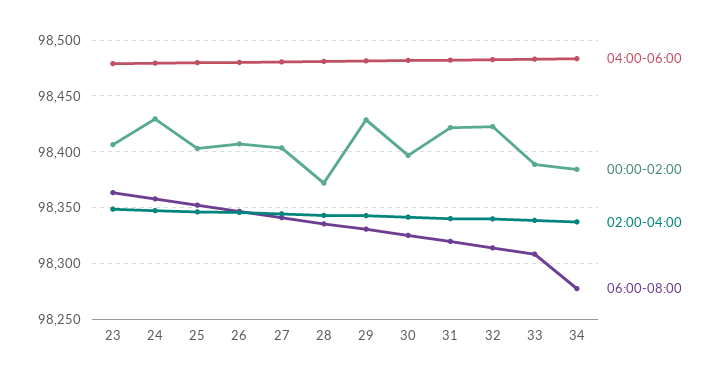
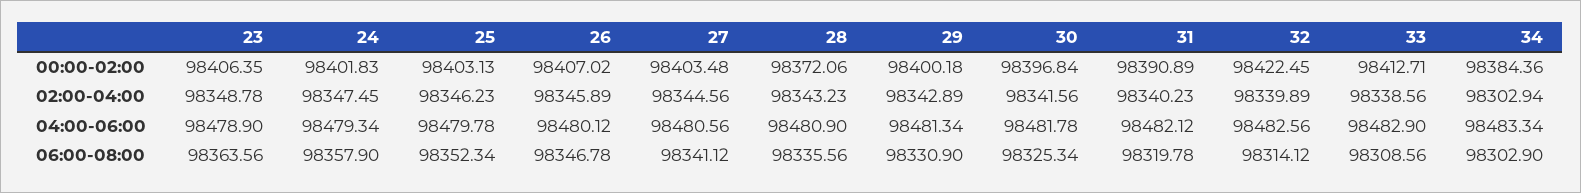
  {
    "04:00-06:00": {
      "23": 98478.9,
      "24": 98479.34,
      "25": 98479.78,
      "26": 98480.12,
      "27": 98480.56,
      "28": 98480.9,
      "29": 98481.34,
      "30": 98481.78,
      "31": 98482.12,
      "32": 98482.56,
      "33": 98482.9,
      "34": 98483.34
    },
    "00:00-02:00": {
      "23": 98406.35,
-     "24": 98430,
+     "24": 98401.83,
      "25": 98403.13,
      "26": 98407.02,
      "27": 98403.48,
      "28": 98372.06,
-     "29": 98430,
+     "29": 98400.18,
      "30": 98396.84,
-     "31": 98420,
+     "31": 98390.89,
      "32": 98422.45,
-     "33": 98390,
+     "33": 98412.71,
      "34": 98384.36
    },
    "02:00-04:00": {
      "23": 98348.78,
      "24": 98347.45,
      "25": 98346.23,
      "26": 98345.89,
      "27": 98344.56,
      "28": 98343.23,
      "29": 98342.89,
      "30": 98341.56,
      "31": 98340.23,
      "32": 98339.89,
      "33": 98338.56,
-     "34": 98340
+     "34": 98302.94
    },
    "06:00-08:00": {
      "23": 98363.56,
      "24": 98357.9,
      "25": 98352.34,
      "26": 98346.78,
      "27": 98341.12,
      "28": 98335.56,
      "29": 98330.9,
      "30": 98325.34,
      "31": 98319.78,
      "32": 98314.12,
      "33": 98308.56,
-     "34": 98280
+     "34": 98302.9
    }
  }

